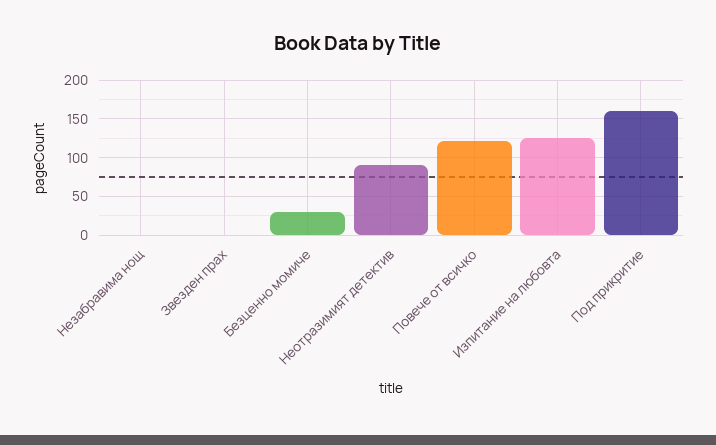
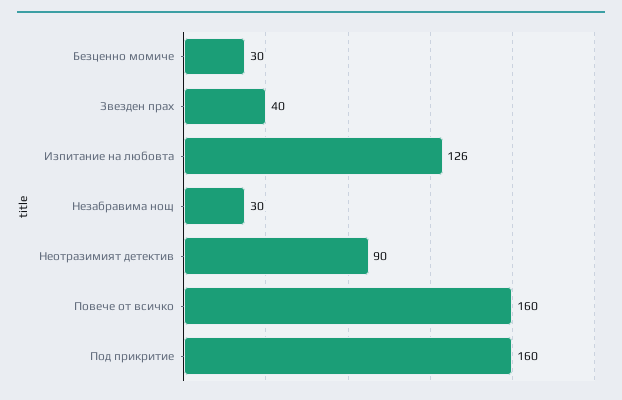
  {
-   "Незабравима нощ": 0,
+   "Незабравима нощ": 30,
-   "Звезден прах": 0,
+   "Звезден прах": 40,
    "Безценно момиче": 30,
    "Неотразимият детектив": 90,
-   "Повече от всичко": 120,
+   "Повече от всичко": 160,
    "Изпитание на любовта": 126,
    "Под прикритие": 160
  }

